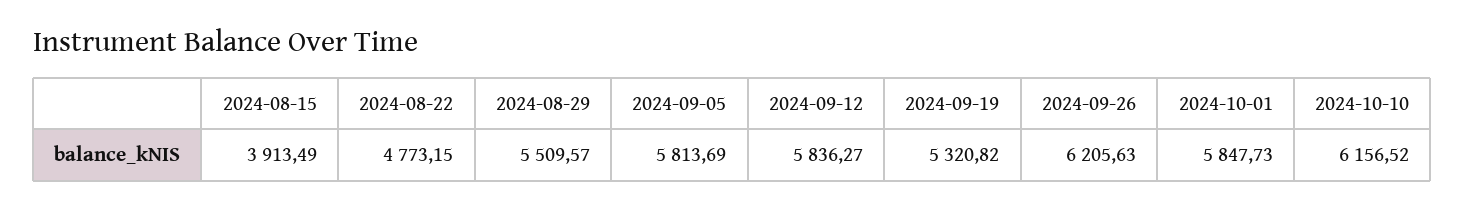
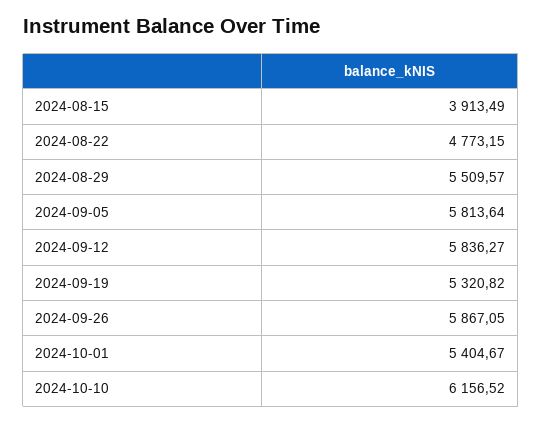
  {
    "2024-08-15": 3913.49,
    "2024-08-22": 4773.15,
    "2024-08-29": 5509.57,
-   "2024-09-05": 5813.69,
+   "2024-09-05": 5813.64,
    "2024-09-12": 5836.27,
    "2024-09-19": 5320.82,
-   "2024-09-26": 6205.63,
+   "2024-09-26": 5867.05,
-   "2024-10-01": 5847.73,
+   "2024-10-01": 5404.67,
    "2024-10-10": 6156.52
  }

